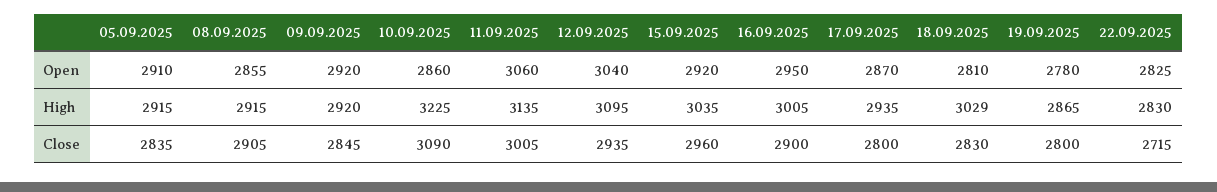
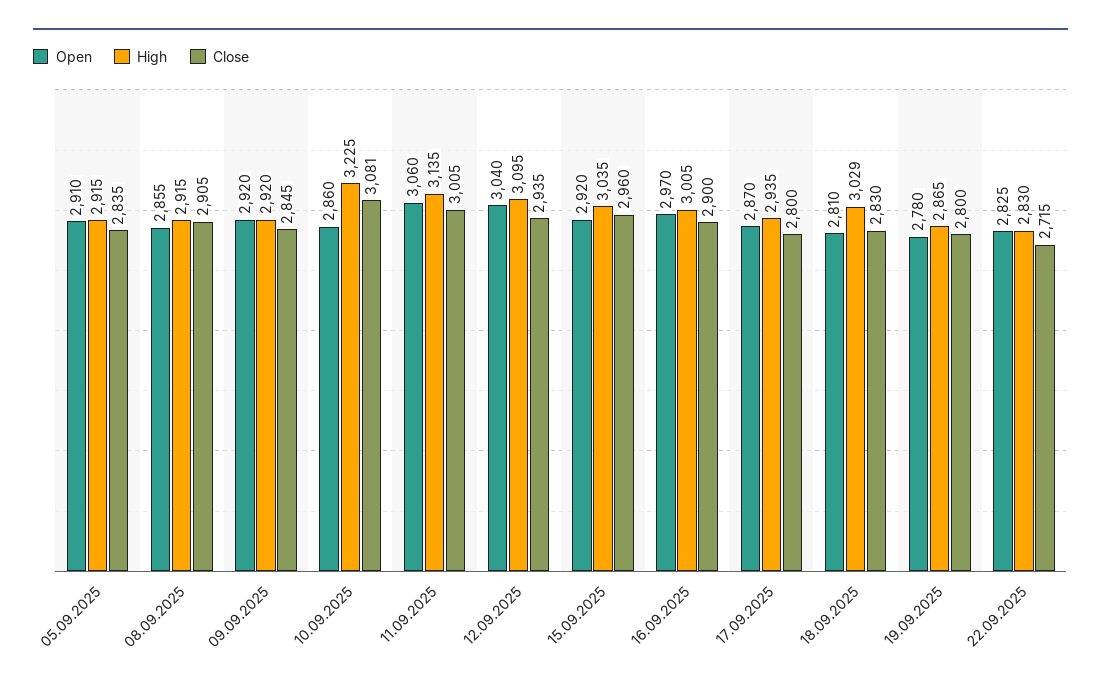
  {
    "Open": {
      "05.09.2025": 2910,
      "08.09.2025": 2855,
      "09.09.2025": 2920,
      "10.09.2025": 2860,
      "11.09.2025": 3060,
      "12.09.2025": 3040,
      "15.09.2025": 2920,
-     "16.09.2025": 2950,
+     "16.09.2025": 2970,
      "17.09.2025": 2870,
      "18.09.2025": 2810,
      "19.09.2025": 2780,
      "22.09.2025": 2825
    },
    "High": {
      "05.09.2025": 2915,
      "08.09.2025": 2915,
      "09.09.2025": 2920,
      "10.09.2025": 3225,
      "11.09.2025": 3135,
      "12.09.2025": 3095,
      "15.09.2025": 3035,
      "16.09.2025": 3005,
      "17.09.2025": 2935,
      "18.09.2025": 3029,
      "19.09.2025": 2865,
      "22.09.2025": 2830
    },
    "Close": {
      "05.09.2025": 2835,
      "08.09.2025": 2905,
      "09.09.2025": 2845,
-     "10.09.2025": 3090,
+     "10.09.2025": 3081,
      "11.09.2025": 3005,
      "12.09.2025": 2935,
      "15.09.2025": 2960,
      "16.09.2025": 2900,
      "17.09.2025": 2800,
      "18.09.2025": 2830,
      "19.09.2025": 2800,
      "22.09.2025": 2715
    }
  }

